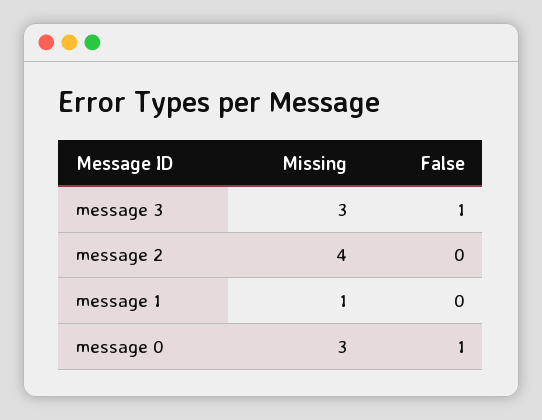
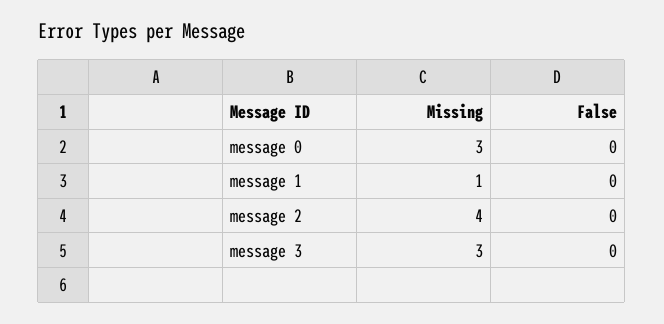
  {
    "Missing": {
      "message 3": 3,
      "message 2": 4,
      "message 1": 1,
      "message 0": 3
    },
    "False": {
-     "message 3": 1,
+     "message 3": 0,
      "message 2": 0,
      "message 1": 0,
-     "message 0": 1
+     "message 0": 0
    }
  }

